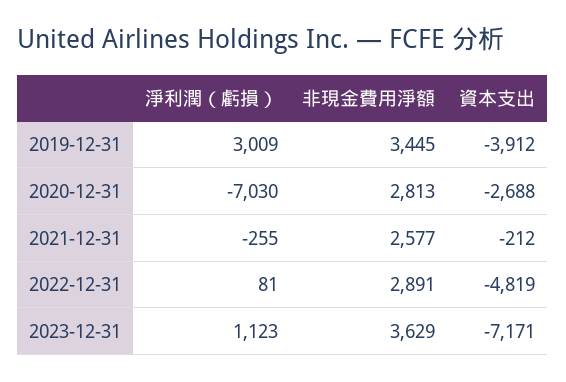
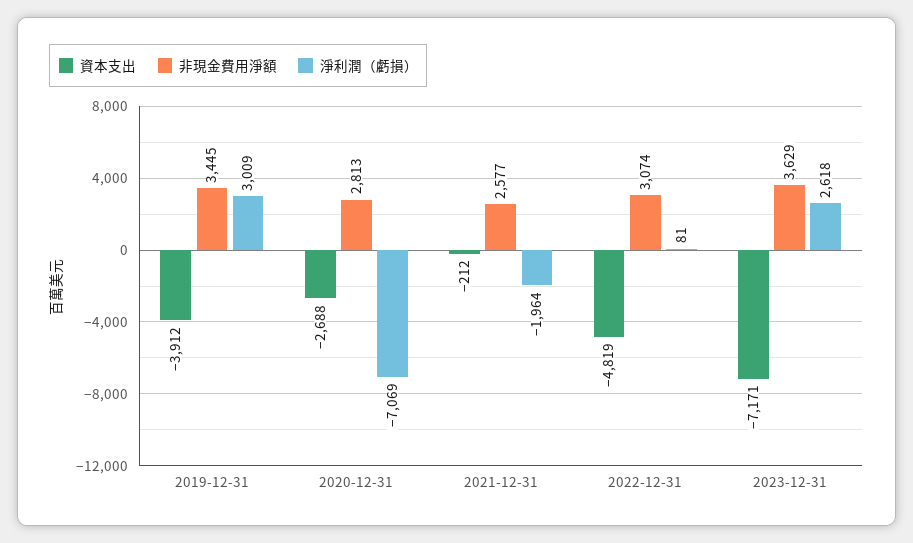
  {
    "淨利潤（虧損）": {
      "2019-12-31": 3009,
-     "2020-12-31": -7030,
+     "2020-12-31": -7069,
-     "2021-12-31": -255,
+     "2021-12-31": -1964,
      "2022-12-31": 81,
-     "2023-12-31": 1123
+     "2023-12-31": 2618
    },
    "非現金費用淨額": {
      "2019-12-31": 3445,
      "2020-12-31": 2813,
      "2021-12-31": 2577,
-     "2022-12-31": 2891,
+     "2022-12-31": 3074,
      "2023-12-31": 3629
    },
    "資本支出": {
      "2019-12-31": -3912,
      "2020-12-31": -2688,
      "2021-12-31": -212,
      "2022-12-31": -4819,
      "2023-12-31": -7171
    }
  }

